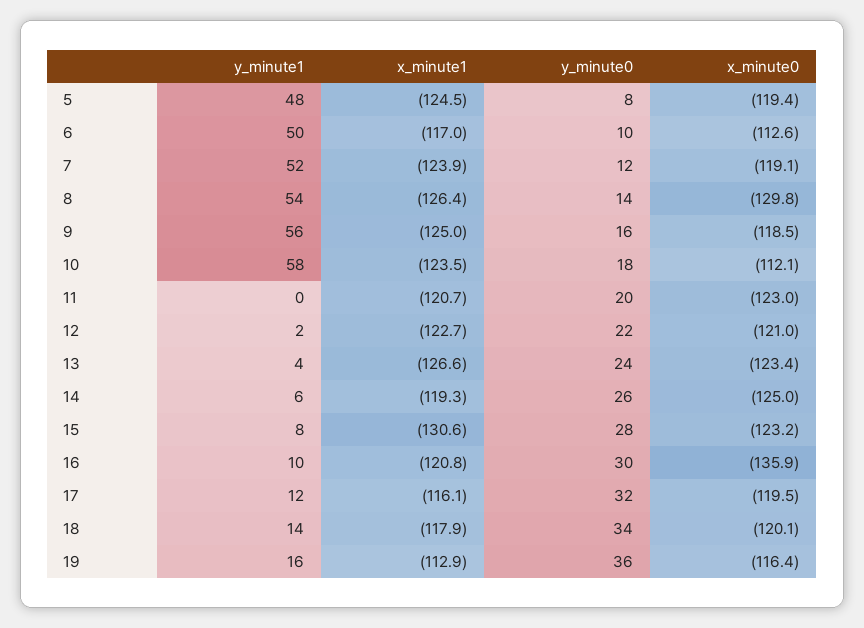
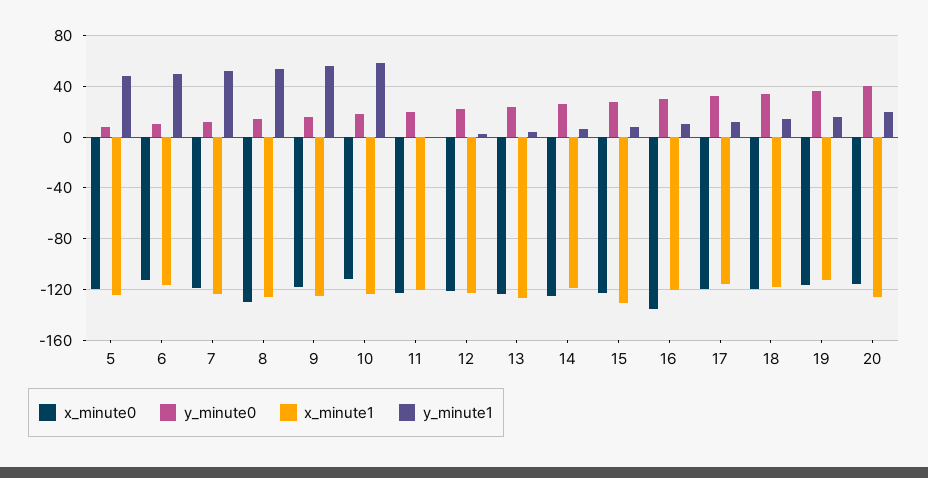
  {
    "y_minute1": {
      "5": 48,
      "6": 50,
      "7": 52,
      "8": 54,
      "9": 56,
      "10": 58,
      "11": 0,
      "12": 2,
      "13": 4,
      "14": 6,
      "15": 8,
      "16": 10,
      "17": 12,
      "18": 14,
-     "19": 16
+     "19": 16,
+     "20": 20
    },
    "x_minute1": {
      "5": -124.5,
      "6": -117,
      "7": -123.9,
      "8": -126.4,
      "9": -125,
      "10": -123.5,
      "11": -120.7,
      "12": -122.7,
      "13": -126.6,
      "14": -119.3,
      "15": -130.6,
      "16": -120.8,
      "17": -116.1,
      "18": -117.9,
-     "19": -112.9
+     "19": -112.9,
+     "20": -125
    },
    "y_minute0": {
      "5": 8,
      "6": 10,
      "7": 12,
      "8": 14,
      "9": 16,
      "10": 18,
      "11": 20,
      "12": 22,
      "13": 24,
      "14": 26,
      "15": 28,
      "16": 30,
      "17": 32,
      "18": 34,
-     "19": 36
+     "19": 36,
+     "20": 40
    },
    "x_minute0": {
      "5": -119.4,
      "6": -112.6,
      "7": -119.1,
      "8": -129.8,
      "9": -118.5,
      "10": -112.1,
      "11": -123,
      "12": -121,
      "13": -123.4,
      "14": -125,
      "15": -123.2,
      "16": -135.9,
      "17": -119.5,
      "18": -120.1,
-     "19": -116.4
+     "19": -116.4,
+     "20": -115
    }
  }

